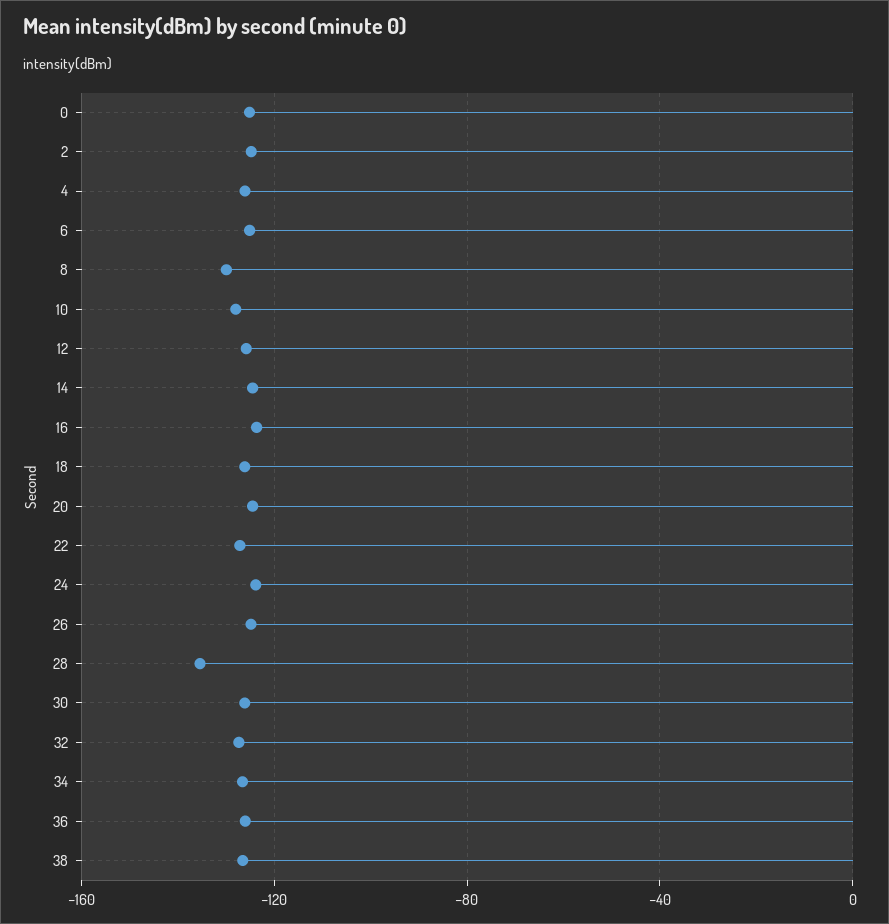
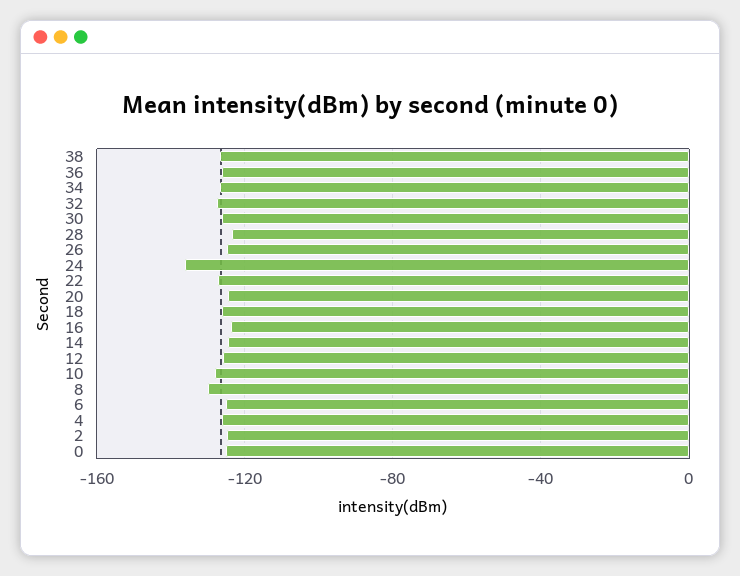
  {
    "0": -125,
    "2": -125,
    "4": -125,
    "6": -125,
    "8": -130,
    "10": -130,
    "12": -125,
    "14": -125,
    "16": -125,
    "18": -125,
    "20": -125,
    "22": -125,
-   "24": -125,
+   "24": -135,
    "26": -125,
-   "28": -135,
+   "28": -125,
    "30": -125,
    "32": -125,
    "34": -125,
    "36": -125,
    "38": -125
  }

